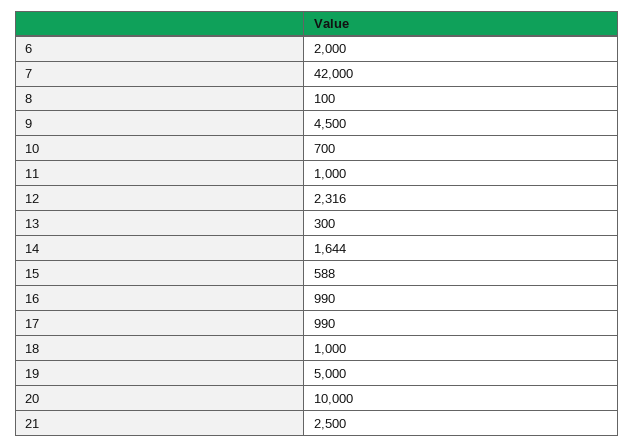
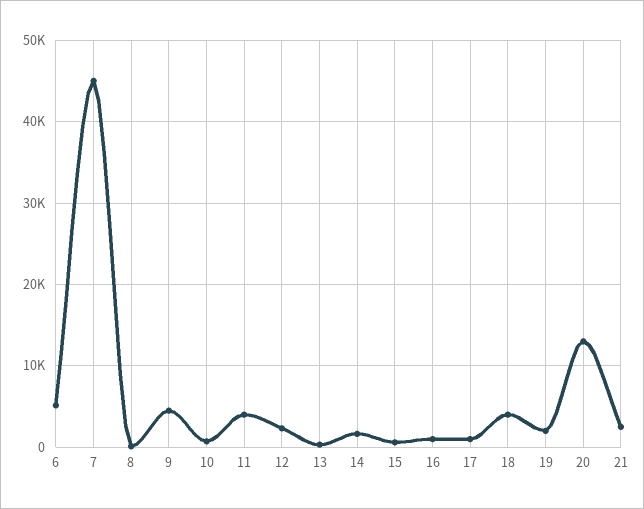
  {
-   "6": 2000,
+   "6": 5000,
-   "7": 42000,
+   "7": 45000,
    "8": 100,
    "9": 4500,
    "10": 700,
-   "11": 1000,
+   "11": 4000,
    "12": 2316,
    "13": 300,
    "14": 1644,
    "15": 588,
    "16": 990,
    "17": 990,
-   "18": 1000,
+   "18": 4000,
-   "19": 5000,
+   "19": 2000,
-   "20": 10000,
+   "20": 13000,
    "21": 2500
  }

